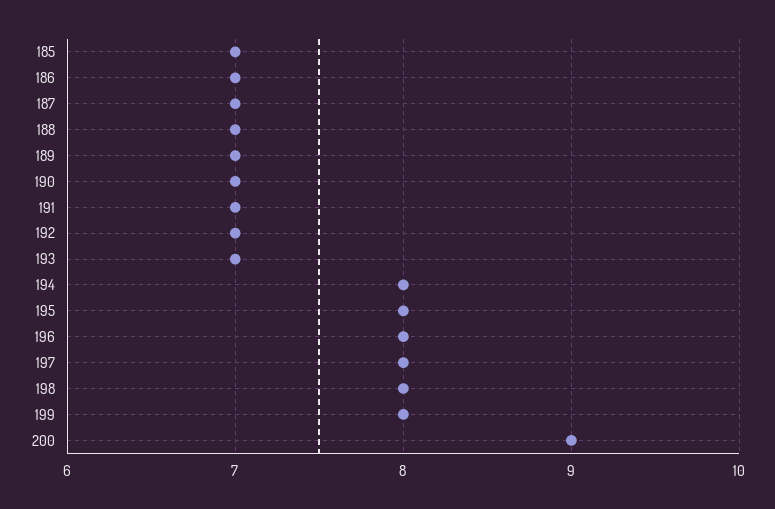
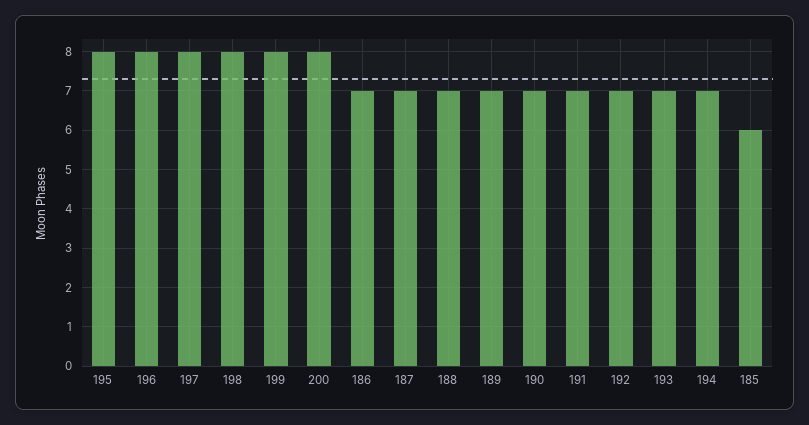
  {
-   "185": 7,
+   "185": 6,
    "186": 7,
    "187": 7,
    "188": 7,
    "189": 7,
    "190": 7,
    "191": 7,
    "192": 7,
    "193": 7,
-   "194": 8,
+   "194": 7,
    "195": 8,
    "196": 8,
    "197": 8,
    "198": 8,
    "199": 8,
-   "200": 9
+   "200": 8
  }

